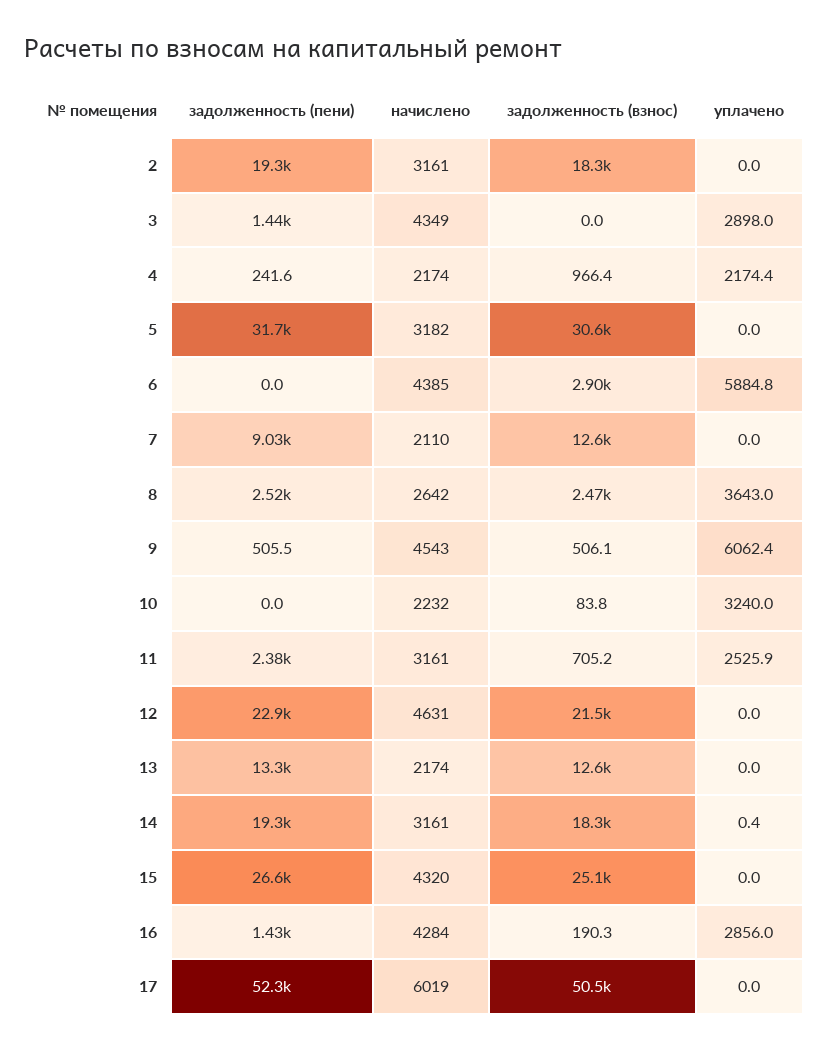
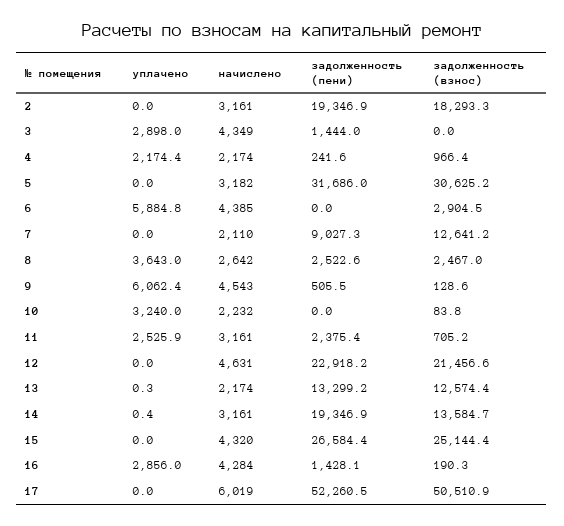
  {
    "задолженность (пени)": {
      "2": 19346.9,
      "3": 1444,
      "4": 241.6,
      "5": 31686,
      "6": 0,
      "7": 9027.3,
      "8": 2522.6,
      "9": 505.5,
      "10": 0,
      "11": 2375.4,
      "12": 22918.2,
      "13": 13299.2,
      "14": 19346.9,
      "15": 26584.4,
      "16": 1428.1,
      "17": 52260.5
    },
    "начислено": {
      "2": 3161,
      "3": 4349,
      "4": 2174,
      "5": 3182,
      "6": 4385,
      "7": 2110,
      "8": 2642,
      "9": 4543,
      "10": 2232,
      "11": 3161,
      "12": 4631,
      "13": 2174,
      "14": 3161,
      "15": 4320,
      "16": 4284,
      "17": 6019
    },
    "задолженность (взнос)": {
      "2": 18293.3,
      "3": 0,
      "4": 966.4,
      "5": 30625.2,
      "6": 2904.5,
      "7": 12641.2,
      "8": 2467,
-     "9": 506.1,
+     "9": 128.6,
      "10": 83.8,
      "11": 705.2,
      "12": 21456.6,
      "13": 12574.4,
-     "14": 18300,
+     "14": 13584.7,
      "15": 25144.4,
      "16": 190.3,
      "17": 50510.9
    },
    "уплачено": {
      "2": 0,
      "3": 2898,
      "4": 2174.4,
      "5": 0,
      "6": 5884.8,
      "7": 0,
      "8": 3643,
      "9": 6062.4,
      "10": 3240,
      "11": 2525.9,
      "12": 0,
-     "13": 0,
+     "13": 0.3,
      "14": 0.4,
      "15": 0,
      "16": 2856,
      "17": 0
    }
  }

